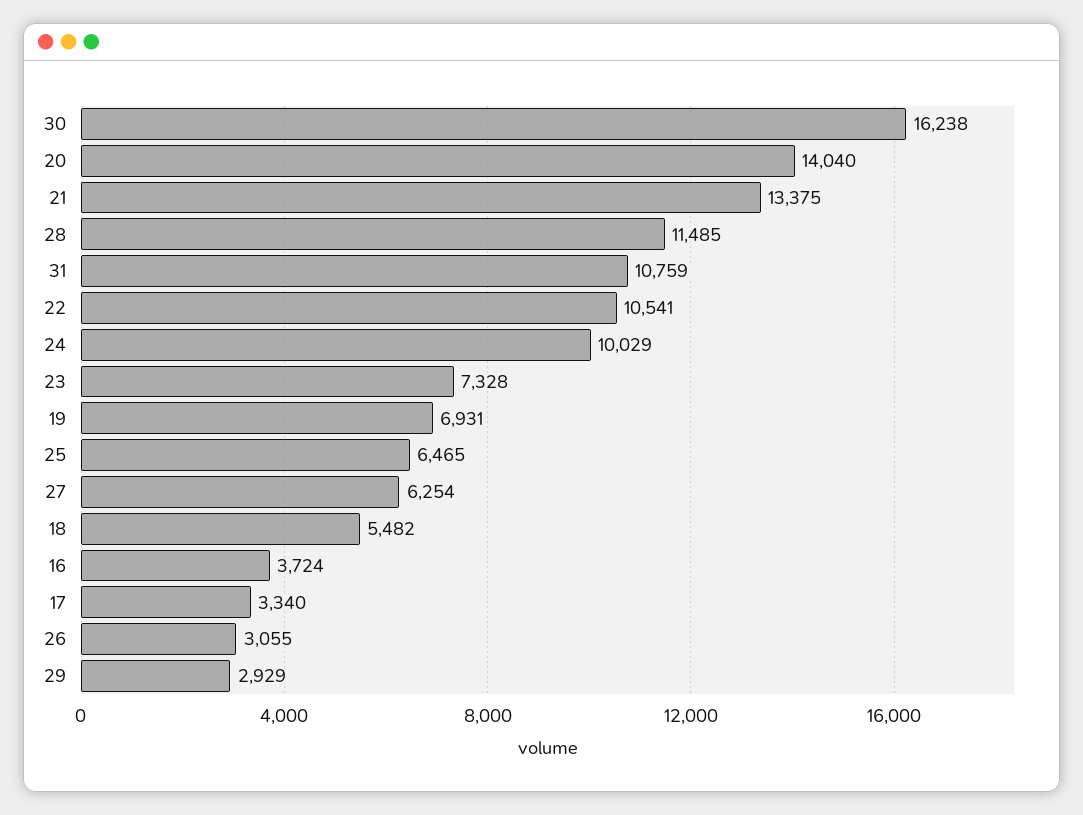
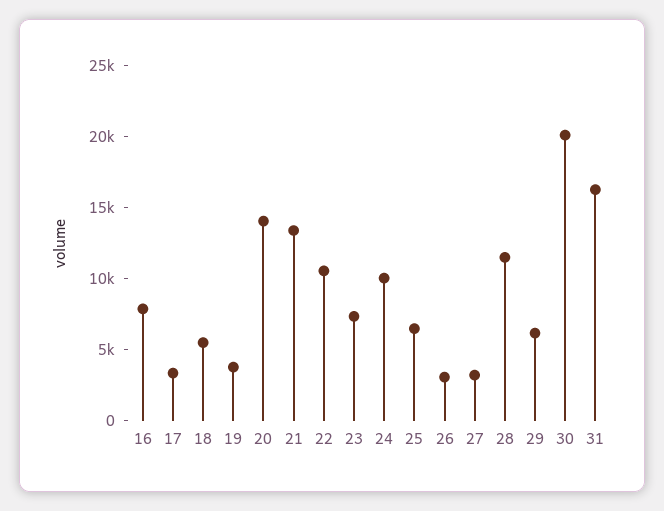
  {
-   "30": 16238,
+   "30": 20000,
    "20": 14040,
    "21": 13375,
    "28": 11485,
-   "31": 10759,
+   "31": 16000,
    "22": 10541,
    "24": 10029,
    "23": 7328,
-   "19": 6931,
+   "19": 4000,
    "25": 6465,
-   "27": 6254,
+   "27": 3000,
    "18": 5482,
-   "16": 3724,
+   "16": 8000,
    "17": 3340,
    "26": 3055,
-   "29": 2929
+   "29": 6000
  }

